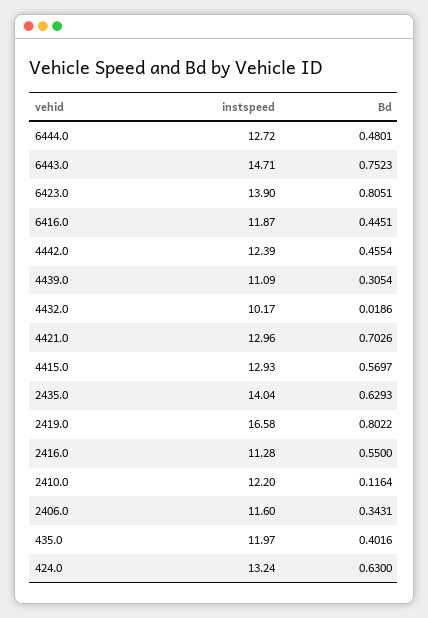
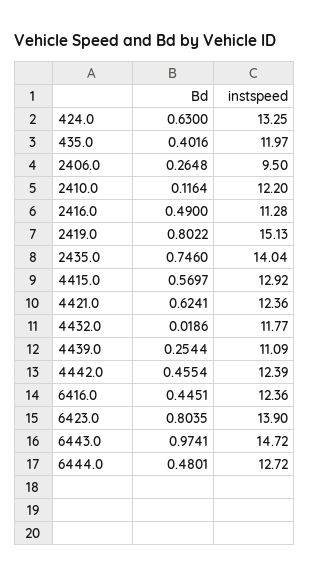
  {
    "instspeed": {
      "6444.0": 12.72,
-     "6443.0": 14.71,
+     "6443.0": 14.72,
      "6423.0": 13.9,
-     "6416.0": 11.87,
+     "6416.0": 12.36,
      "4442.0": 12.39,
      "4439.0": 11.09,
-     "4432.0": 10.17,
+     "4432.0": 11.77,
-     "4421.0": 12.96,
+     "4421.0": 12.36,
-     "4415.0": 12.93,
+     "4415.0": 12.92,
      "2435.0": 14.04,
-     "2419.0": 16.58,
+     "2419.0": 15.13,
      "2416.0": 11.28,
      "2410.0": 12.2,
-     "2406.0": 11.6,
+     "2406.0": 9.5,
      "435.0": 11.97,
-     "424.0": 13.24
+     "424.0": 13.25
    },
    "Bd": {
      "6444.0": 0.4801,
-     "6443.0": 0.7523,
+     "6443.0": 0.9741,
-     "6423.0": 0.8051,
+     "6423.0": 0.8035,
      "6416.0": 0.4451,
      "4442.0": 0.4554,
-     "4439.0": 0.3054,
+     "4439.0": 0.2544,
      "4432.0": 0.0186,
-     "4421.0": 0.7026,
+     "4421.0": 0.6241,
      "4415.0": 0.5697,
-     "2435.0": 0.6293,
+     "2435.0": 0.746,
      "2419.0": 0.8022,
-     "2416.0": 0.55,
+     "2416.0": 0.49,
      "2410.0": 0.1164,
-     "2406.0": 0.3431,
+     "2406.0": 0.2648,
      "435.0": 0.4016,
      "424.0": 0.63
    }
  }

